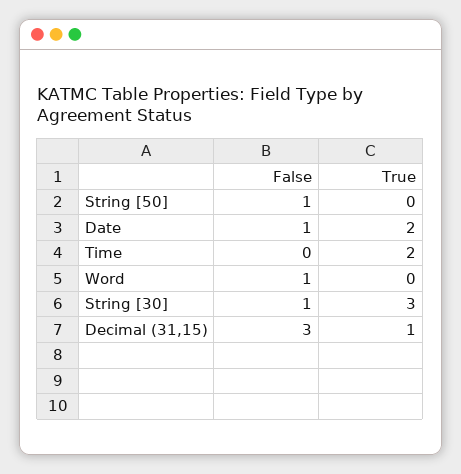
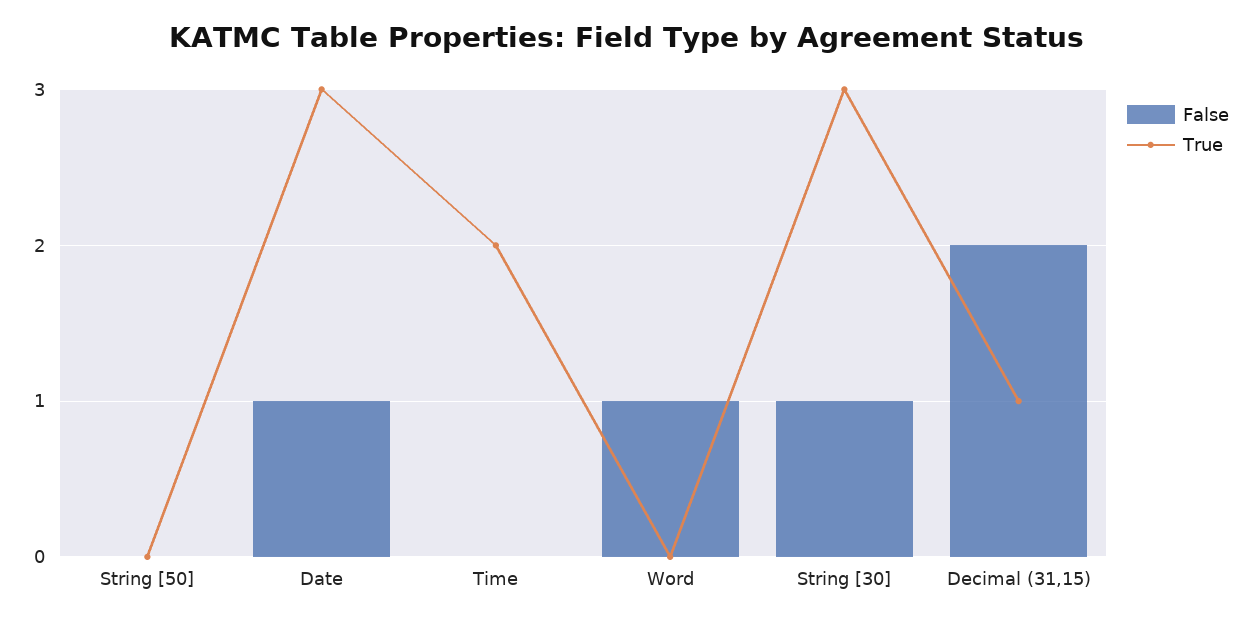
  {
    "False": {
-     "String [50]": 1,
+     "String [50]": 0,
      "Date": 1,
      "Time": 0,
      "Word": 1,
      "String [30]": 1,
-     "Decimal (31,15)": 3
+     "Decimal (31,15)": 2
    },
    "True": {
      "String [50]": 0,
-     "Date": 2,
+     "Date": 3,
      "Time": 2,
      "Word": 0,
      "String [30]": 3,
      "Decimal (31,15)": 1
    }
  }

